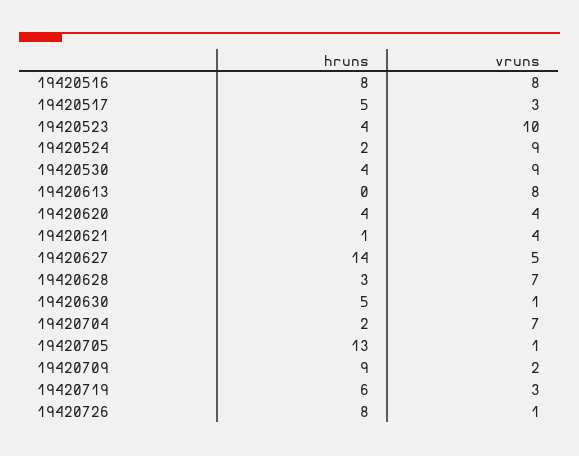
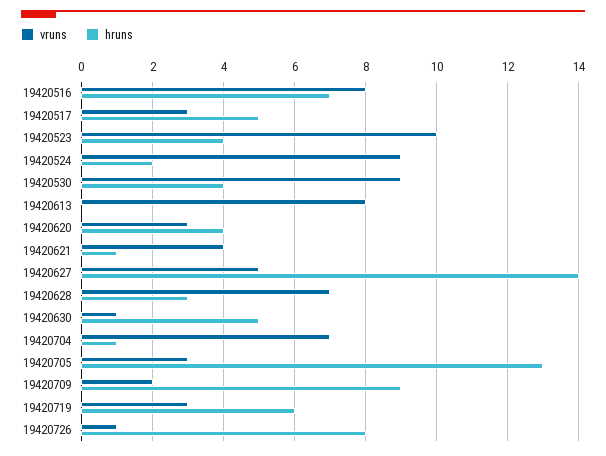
  {
    "hruns": {
-     "19420516": 8,
+     "19420516": 7,
      "19420517": 5,
      "19420523": 4,
      "19420524": 2,
      "19420530": 4,
      "19420613": 0,
      "19420620": 4,
      "19420621": 1,
      "19420627": 14,
      "19420628": 3,
      "19420630": 5,
-     "19420704": 2,
+     "19420704": 1,
      "19420705": 13,
      "19420709": 9,
      "19420719": 6,
      "19420726": 8
    },
    "vruns": {
      "19420516": 8,
      "19420517": 3,
      "19420523": 10,
      "19420524": 9,
      "19420530": 9,
      "19420613": 8,
-     "19420620": 4,
+     "19420620": 3,
      "19420621": 4,
      "19420627": 5,
      "19420628": 7,
      "19420630": 1,
      "19420704": 7,
-     "19420705": 1,
+     "19420705": 3,
      "19420709": 2,
      "19420719": 3,
      "19420726": 1
    }
  }

